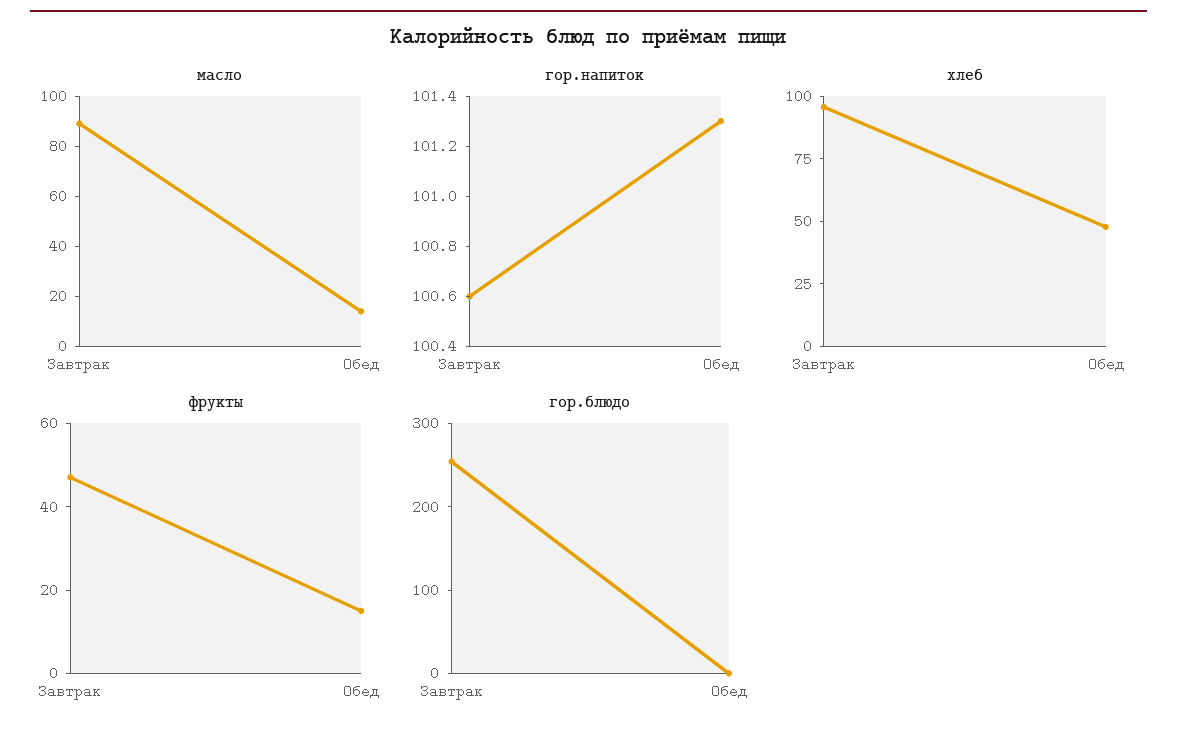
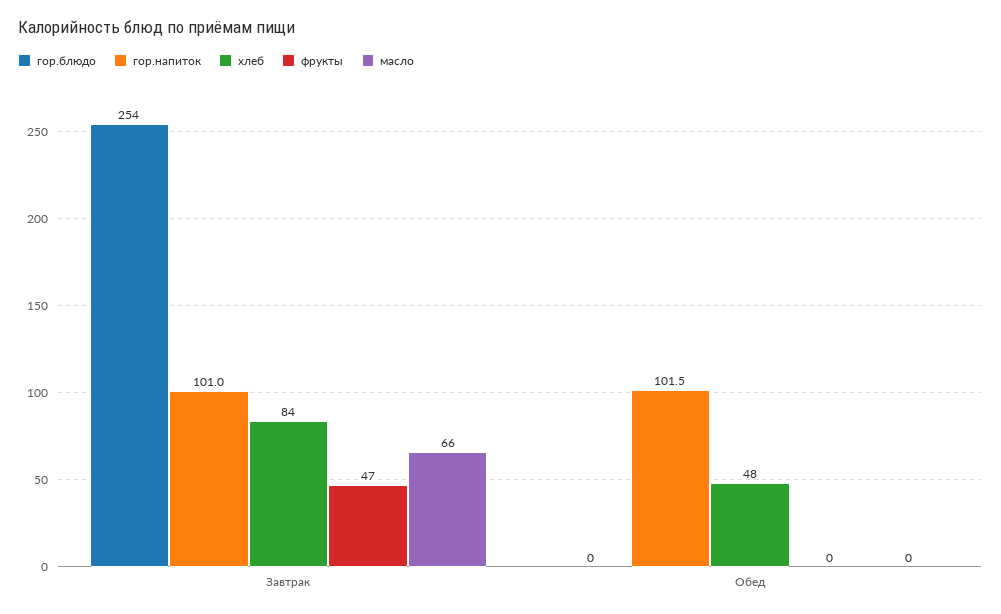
  {
    "масло": {
-     "Завтрак": 90,
+     "Завтрак": 66,
-     "Обед": 15
+     "Обед": 0
    },
    "гор.напиток": {
-     "Завтрак": 100.6,
+     "Завтрак": 101,
-     "Обед": 101.3
+     "Обед": 101.5
    },
    "хлеб": {
-     "Завтрак": 95,
+     "Завтрак": 84,
      "Обед": 48
    },
    "фрукты": {
      "Завтрак": 47,
-     "Обед": 15
+     "Обед": 0
    },
    "гор.блюдо": {
      "Завтрак": 254,
      "Обед": 0
    }
  }

